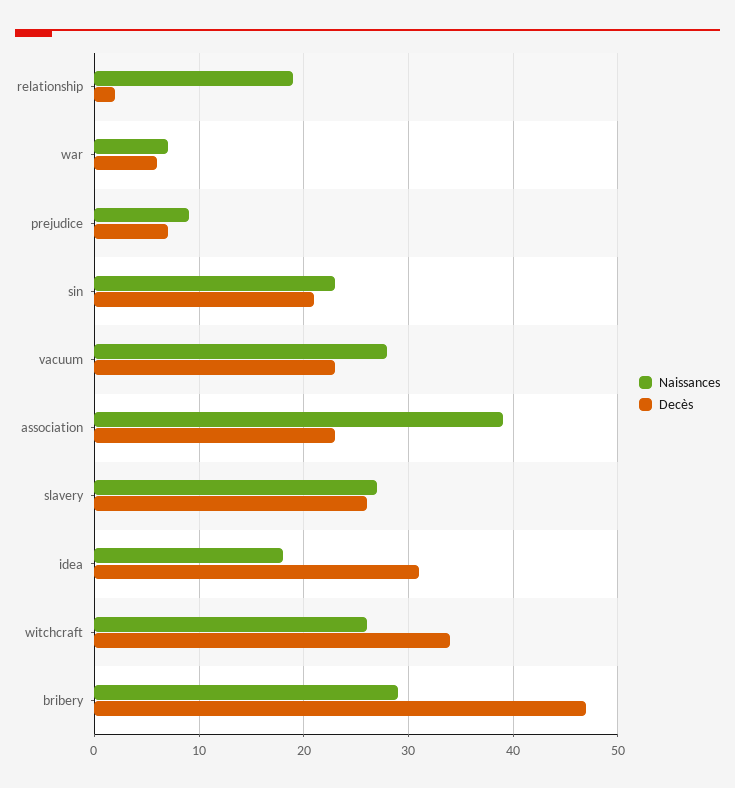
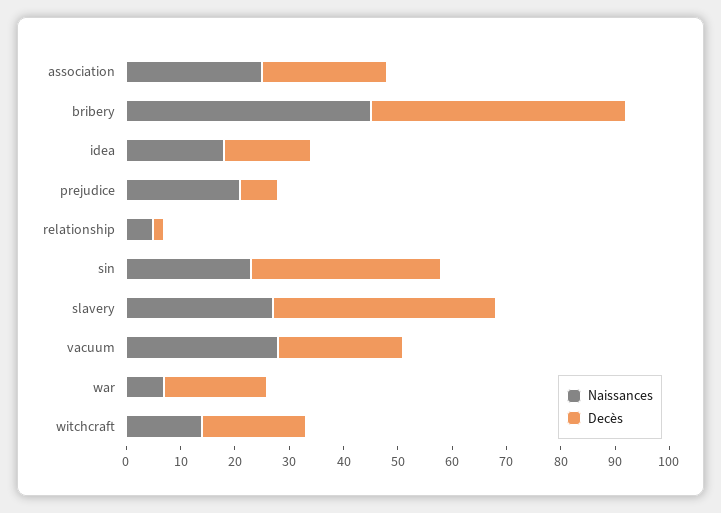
  {
    "Naissances": {
-     "relationship": 19,
+     "relationship": 5,
      "war": 7,
-     "prejudice": 9,
+     "prejudice": 20,
      "sin": 23,
      "vacuum": 28,
-     "association": 39,
+     "association": 25,
      "slavery": 27,
      "idea": 18,
-     "witchcraft": 26,
+     "witchcraft": 15,
-     "bribery": 29
+     "bribery": 45
    },
    "Decès": {
      "relationship": 2,
-     "war": 6,
+     "war": 20,
      "prejudice": 7,
-     "sin": 21,
+     "sin": 35,
      "vacuum": 23,
      "association": 23,
-     "slavery": 26,
+     "slavery": 40,
-     "idea": 31,
+     "idea": 15,
-     "witchcraft": 34,
+     "witchcraft": 20,
      "bribery": 47
    }
  }

